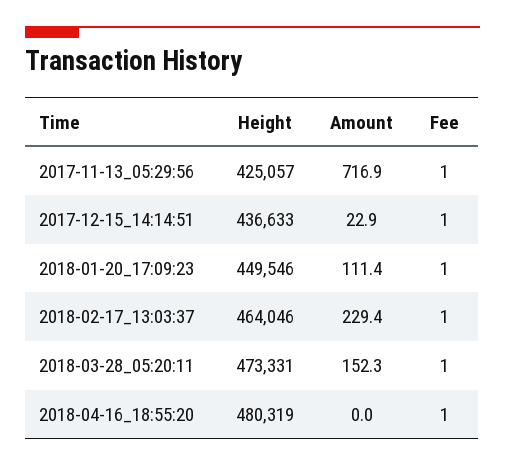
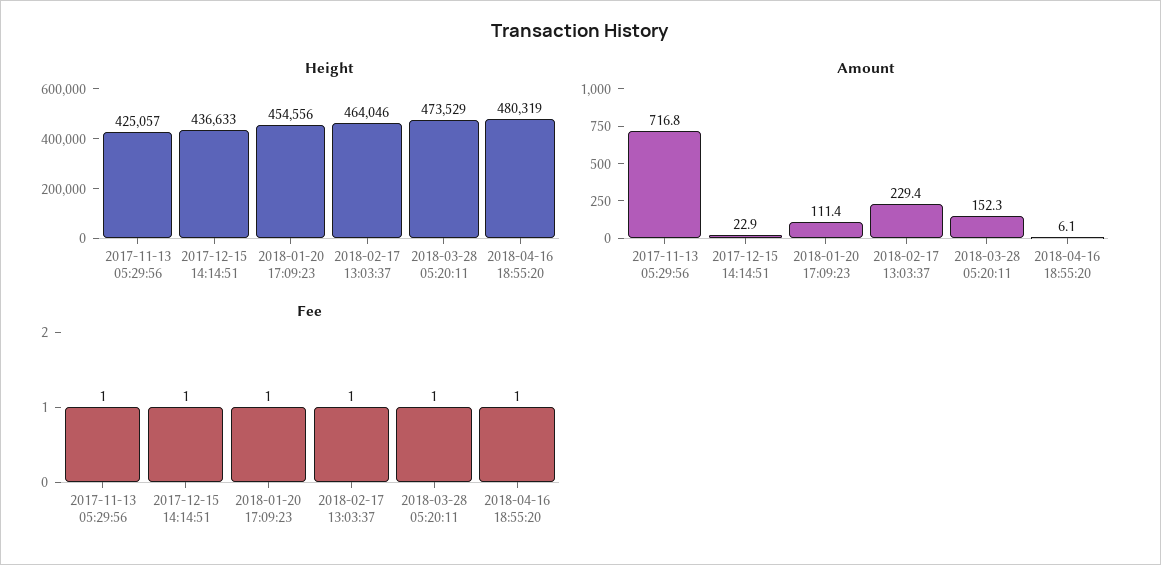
  {
    "Height": {
      "2017-11-13_05:29:56": 425057,
      "2017-12-15_14:14:51": 436633,
-     "2018-01-20_17:09:23": 449546,
+     "2018-01-20_17:09:23": 454556,
      "2018-02-17_13:03:37": 464046,
-     "2018-03-28_05:20:11": 473331,
+     "2018-03-28_05:20:11": 473529,
      "2018-04-16_18:55:20": 480319
    },
    "Amount": {
-     "2017-11-13_05:29:56": 716.9,
+     "2017-11-13_05:29:56": 716.8,
      "2017-12-15_14:14:51": 22.9,
      "2018-01-20_17:09:23": 111.4,
      "2018-02-17_13:03:37": 229.4,
      "2018-03-28_05:20:11": 152.3,
-     "2018-04-16_18:55:20": 0
+     "2018-04-16_18:55:20": 6.1
    },
    "Fee": {
      "2017-11-13_05:29:56": 1,
      "2017-12-15_14:14:51": 1,
      "2018-01-20_17:09:23": 1,
      "2018-02-17_13:03:37": 1,
      "2018-03-28_05:20:11": 1,
      "2018-04-16_18:55:20": 1
    }
  }

